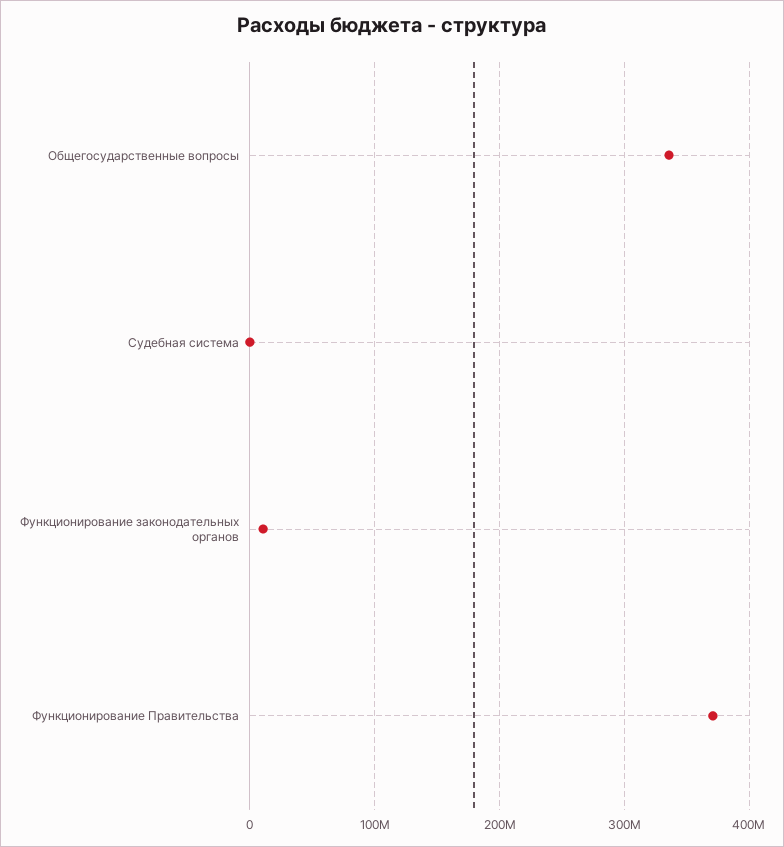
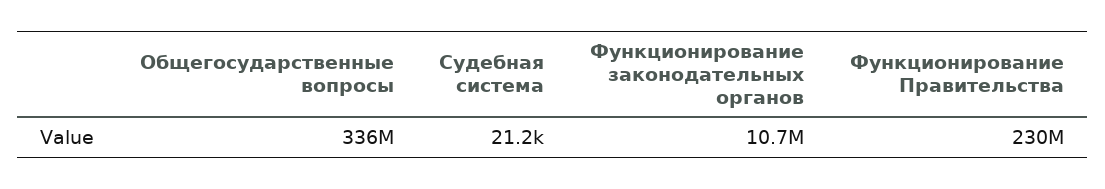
  {
    "Общегосударственные вопросы": 336000000,
    "Судебная система": 21200,
    "Функционирование законодательных органов": 10700000,
-   "Функционирование Правительства": 370000000
+   "Функционирование Правительства": 230000000
  }

